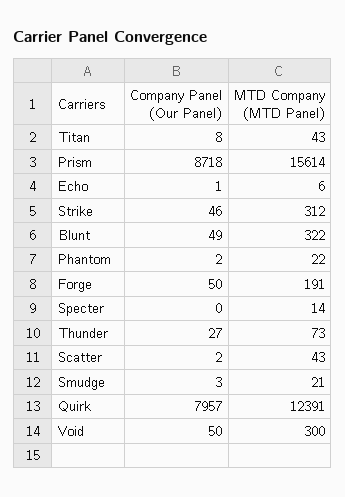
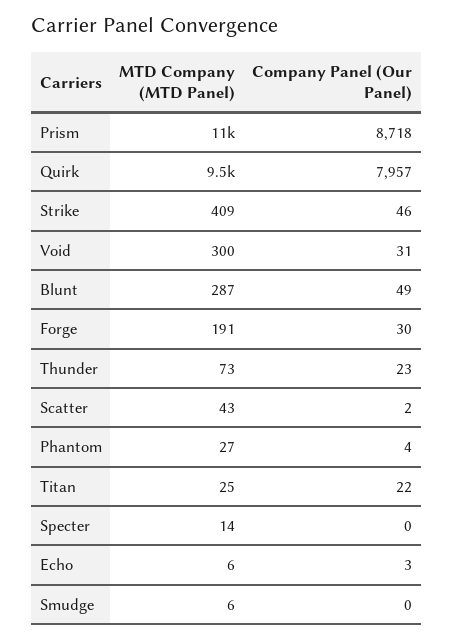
  {
    "Company Panel (Our Panel)": {
-     "Titan": 8,
+     "Titan": 22,
      "Prism": 8718,
-     "Echo": 1,
+     "Echo": 3,
      "Strike": 46,
      "Blunt": 49,
-     "Phantom": 2,
+     "Phantom": 4,
-     "Forge": 50,
+     "Forge": 30,
      "Specter": 0,
-     "Thunder": 27,
+     "Thunder": 23,
      "Scatter": 2,
-     "Smudge": 3,
+     "Smudge": 0,
      "Quirk": 7957,
-     "Void": 50
+     "Void": 31
    },
    "MTD Company (MTD Panel)": {
-     "Titan": 43,
+     "Titan": 25,
-     "Prism": 15614,
+     "Prism": 11000,
      "Echo": 6,
-     "Strike": 312,
+     "Strike": 409,
-     "Blunt": 322,
+     "Blunt": 287,
-     "Phantom": 22,
+     "Phantom": 27,
      "Forge": 191,
      "Specter": 14,
      "Thunder": 73,
      "Scatter": 43,
-     "Smudge": 21,
+     "Smudge": 6,
-     "Quirk": 12391,
+     "Quirk": 9500,
      "Void": 300
    }
  }

